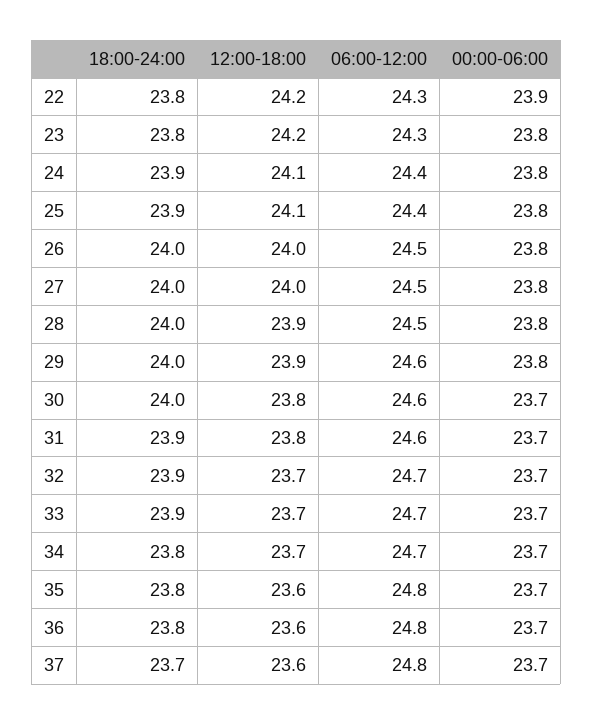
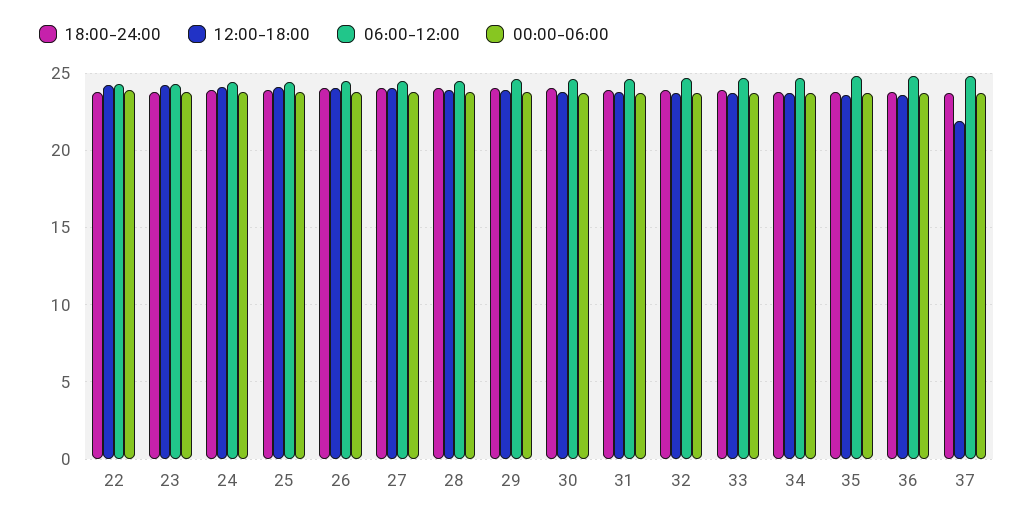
  {
    "18:00-24:00": {
      "22": 23.8,
      "23": 23.8,
      "24": 23.9,
      "25": 23.9,
      "26": 24,
      "27": 24,
      "28": 24,
      "29": 24,
      "30": 24,
      "31": 23.9,
      "32": 23.9,
      "33": 23.9,
      "34": 23.8,
      "35": 23.8,
      "36": 23.8,
      "37": 23.7
    },
    "12:00-18:00": {
      "22": 24.2,
      "23": 24.2,
      "24": 24.1,
      "25": 24.1,
      "26": 24,
      "27": 24,
      "28": 23.9,
      "29": 23.9,
      "30": 23.8,
      "31": 23.8,
      "32": 23.7,
      "33": 23.7,
      "34": 23.7,
      "35": 23.6,
      "36": 23.6,
-     "37": 23.6
+     "37": 22
    },
    "06:00-12:00": {
      "22": 24.3,
      "23": 24.3,
      "24": 24.4,
      "25": 24.4,
      "26": 24.5,
      "27": 24.5,
      "28": 24.5,
      "29": 24.6,
      "30": 24.6,
      "31": 24.6,
      "32": 24.7,
      "33": 24.7,
      "34": 24.7,
      "35": 24.8,
      "36": 24.8,
      "37": 24.8
    },
    "00:00-06:00": {
      "22": 23.9,
      "23": 23.8,
      "24": 23.8,
      "25": 23.8,
      "26": 23.8,
      "27": 23.8,
      "28": 23.8,
      "29": 23.8,
      "30": 23.7,
      "31": 23.7,
      "32": 23.7,
      "33": 23.7,
      "34": 23.7,
      "35": 23.7,
      "36": 23.7,
      "37": 23.7
    }
  }

